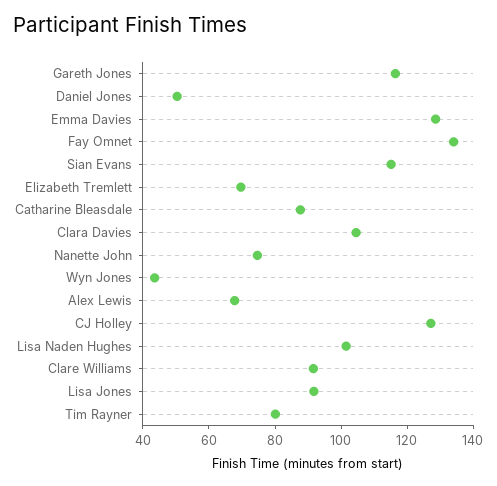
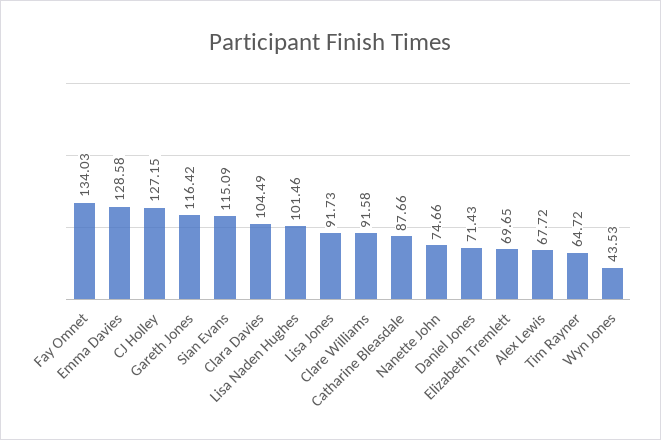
  {
    "Gareth Jones": 116.42,
-   "Daniel Jones": 50,
+   "Daniel Jones": 71.43,
    "Emma Davies": 128.58,
    "Fay Omnet": 134.03,
    "Sian Evans": 115.09,
    "Elizabeth Tremlett": 69.65,
    "Catharine Bleasdale": 87.66,
    "Clara Davies": 104.49,
    "Nanette John": 74.66,
    "Wyn Jones": 43.53,
    "Alex Lewis": 67.72,
    "CJ Holley": 127.15,
    "Lisa Naden Hughes": 101.46,
    "Clare Williams": 91.58,
    "Lisa Jones": 91.73,
-   "Tim Rayner": 80
+   "Tim Rayner": 64.72
  }

